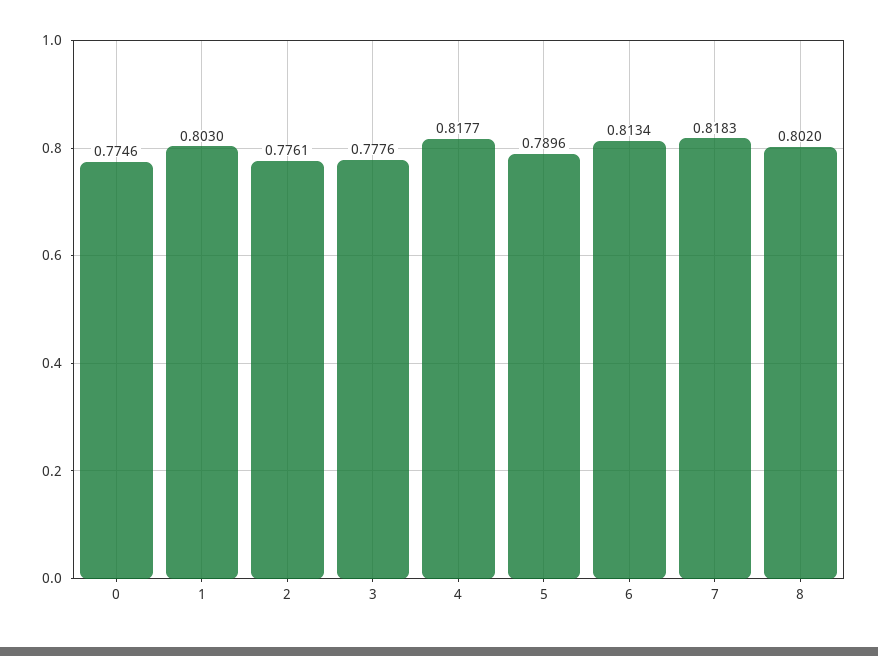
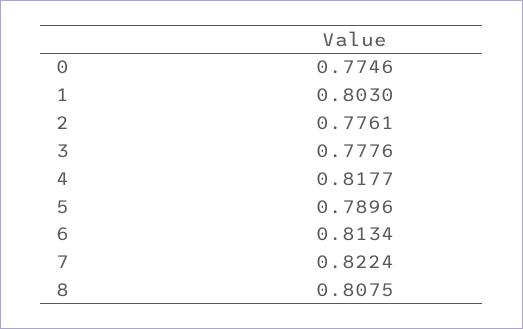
  {
    "0": 0.7746,
    "1": 0.803,
    "2": 0.7761,
    "3": 0.7776,
    "4": 0.8177,
    "5": 0.7896,
    "6": 0.8134,
-   "7": 0.8183,
+   "7": 0.8224,
-   "8": 0.802
+   "8": 0.8075
  }

